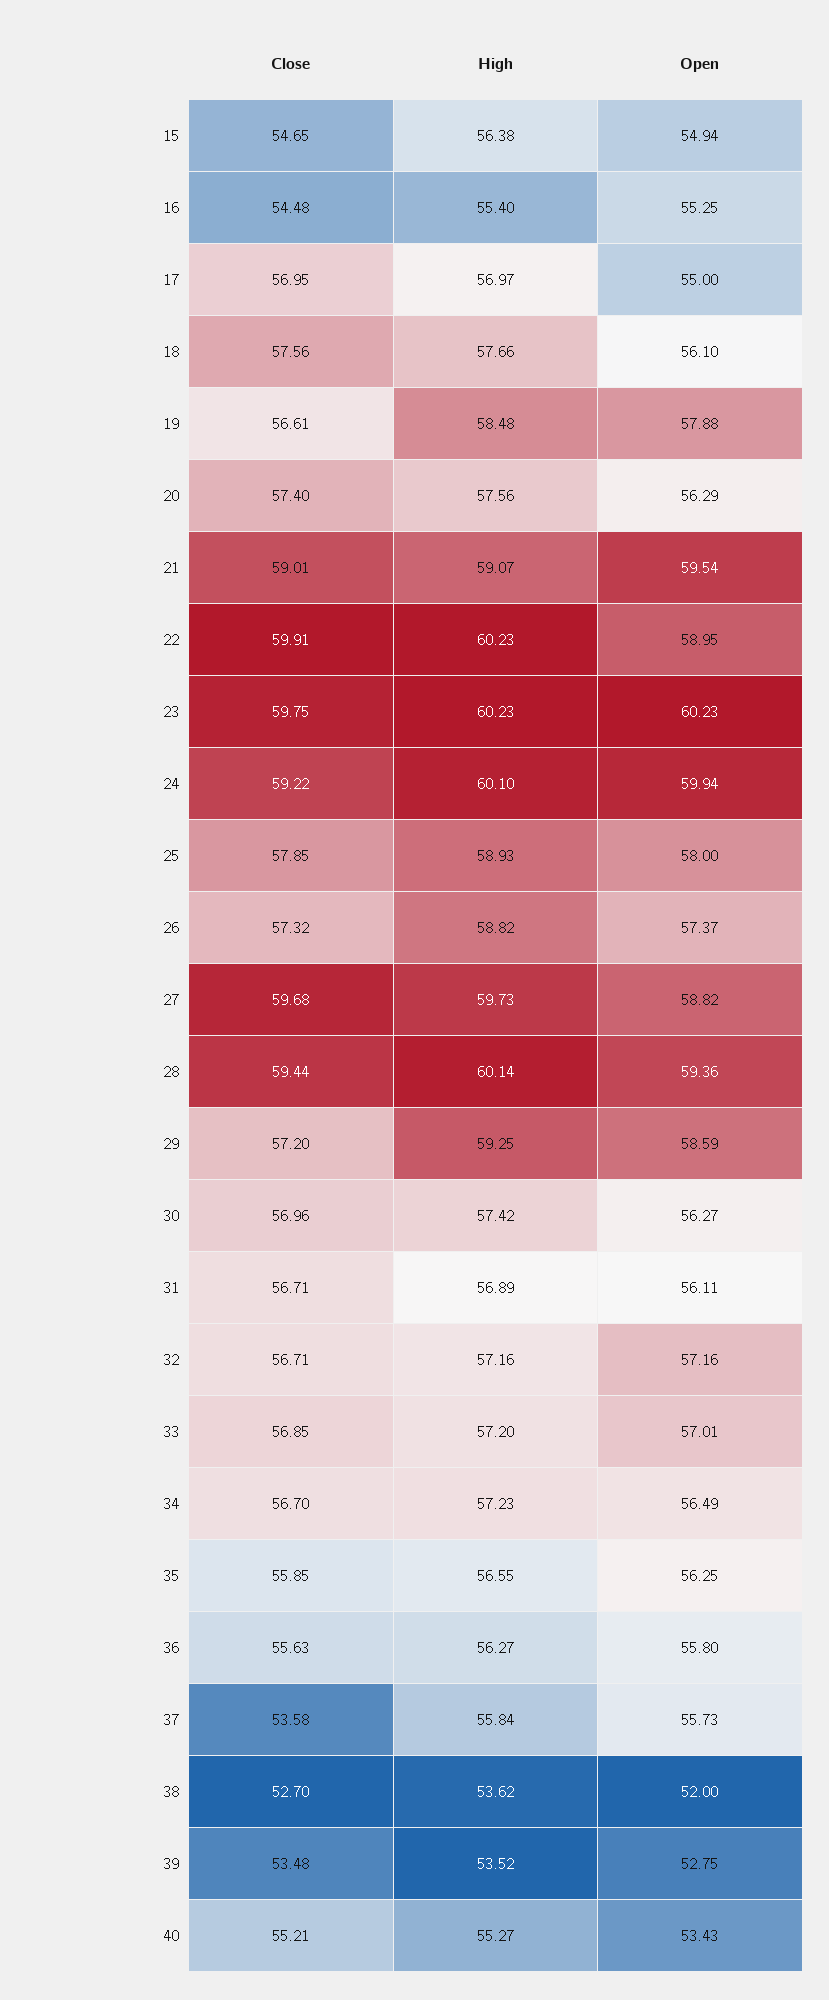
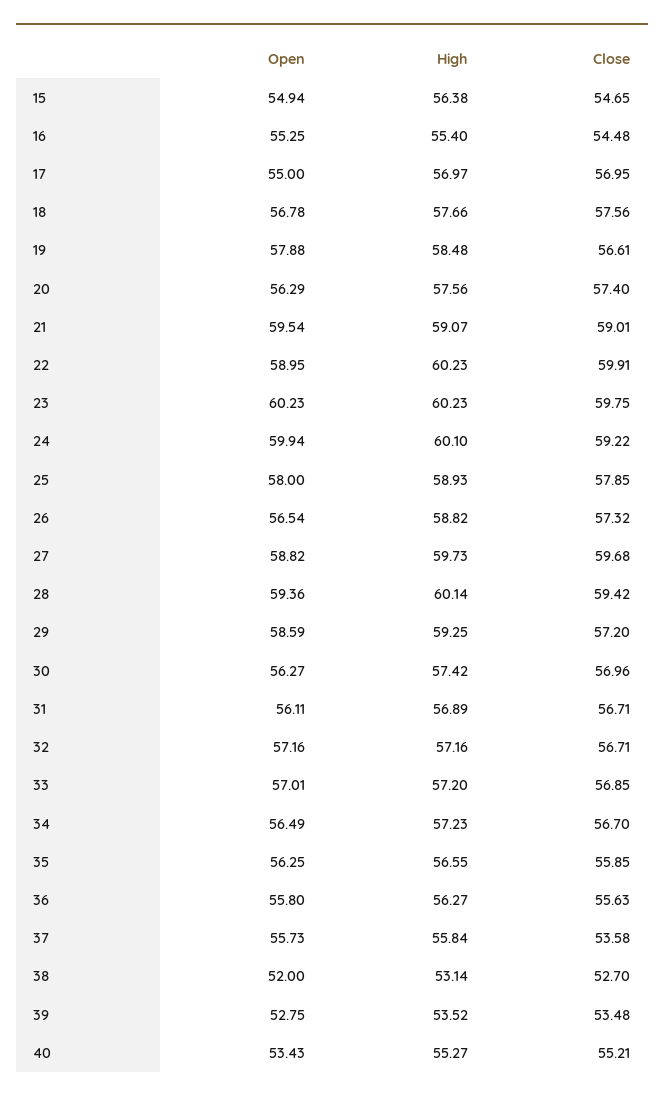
  {
    "Close": {
      "15": 54.65,
      "16": 54.48,
      "17": 56.95,
      "18": 57.56,
      "19": 56.61,
      "20": 57.4,
      "21": 59.01,
      "22": 59.91,
      "23": 59.75,
      "24": 59.22,
      "25": 57.85,
      "26": 57.32,
      "27": 59.68,
-     "28": 59.44,
+     "28": 59.42,
      "29": 57.2,
      "30": 56.96,
      "31": 56.71,
      "32": 56.71,
      "33": 56.85,
      "34": 56.7,
      "35": 55.85,
      "36": 55.63,
      "37": 53.58,
      "38": 52.7,
      "39": 53.48,
      "40": 55.21
    },
    "High": {
      "15": 56.38,
      "16": 55.4,
      "17": 56.97,
      "18": 57.66,
      "19": 58.48,
      "20": 57.56,
      "21": 59.07,
      "22": 60.23,
      "23": 60.23,
      "24": 60.1,
      "25": 58.93,
      "26": 58.82,
      "27": 59.73,
      "28": 60.14,
      "29": 59.25,
      "30": 57.42,
      "31": 56.89,
      "32": 57.16,
      "33": 57.2,
      "34": 57.23,
      "35": 56.55,
      "36": 56.27,
      "37": 55.84,
-     "38": 53.62,
+     "38": 53.14,
      "39": 53.52,
      "40": 55.27
    },
    "Open": {
      "15": 54.94,
      "16": 55.25,
      "17": 55,
-     "18": 56.1,
+     "18": 56.78,
      "19": 57.88,
      "20": 56.29,
      "21": 59.54,
      "22": 58.95,
      "23": 60.23,
      "24": 59.94,
      "25": 58,
-     "26": 57.37,
+     "26": 56.54,
      "27": 58.82,
      "28": 59.36,
      "29": 58.59,
      "30": 56.27,
      "31": 56.11,
      "32": 57.16,
      "33": 57.01,
      "34": 56.49,
      "35": 56.25,
      "36": 55.8,
      "37": 55.73,
      "38": 52,
      "39": 52.75,
      "40": 53.43
    }
  }

